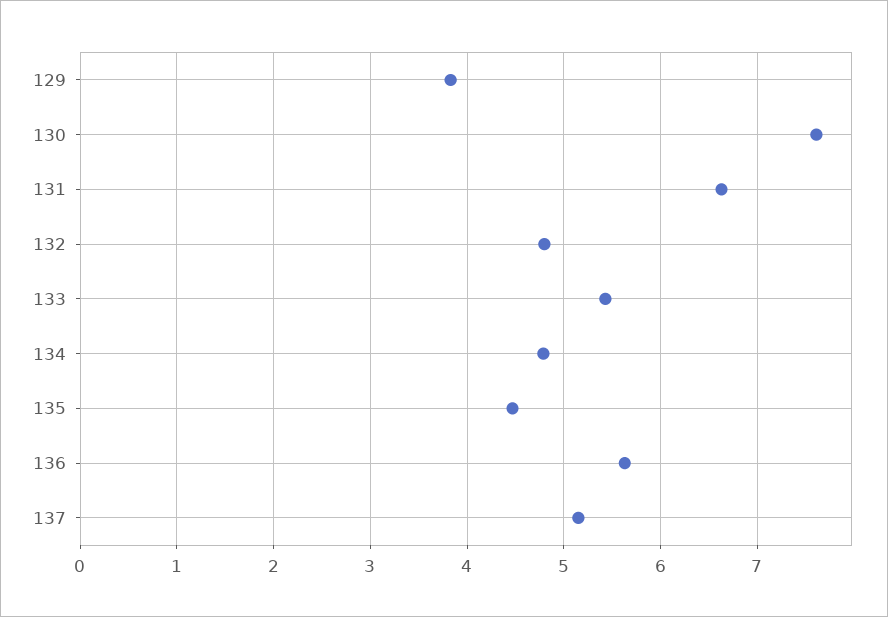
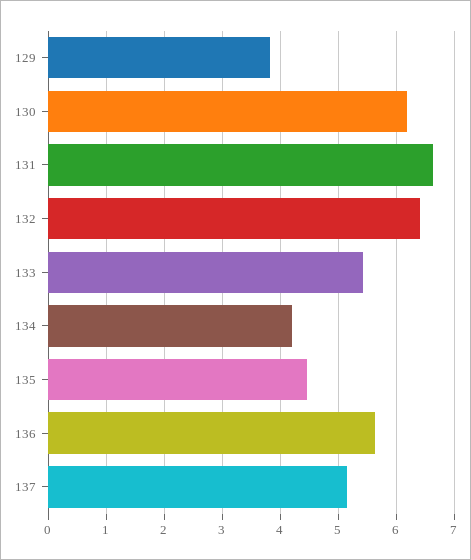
  {
    "129": 3.8,
-   "130": 7.6,
+   "130": 6.2,
    "131": 6.6,
-   "132": 4.8,
+   "132": 6.4,
    "133": 5.4,
-   "134": 4.8,
+   "134": 4.2,
    "135": 4.5,
    "136": 5.6,
    "137": 5.2
  }

